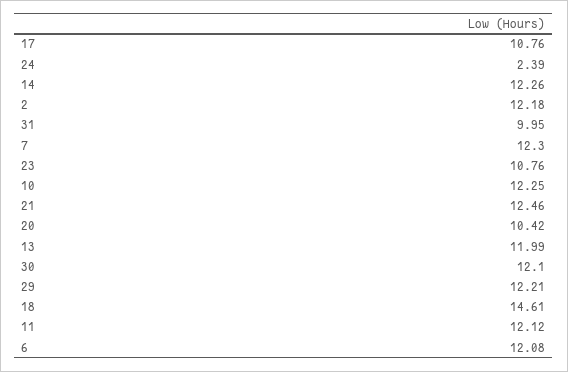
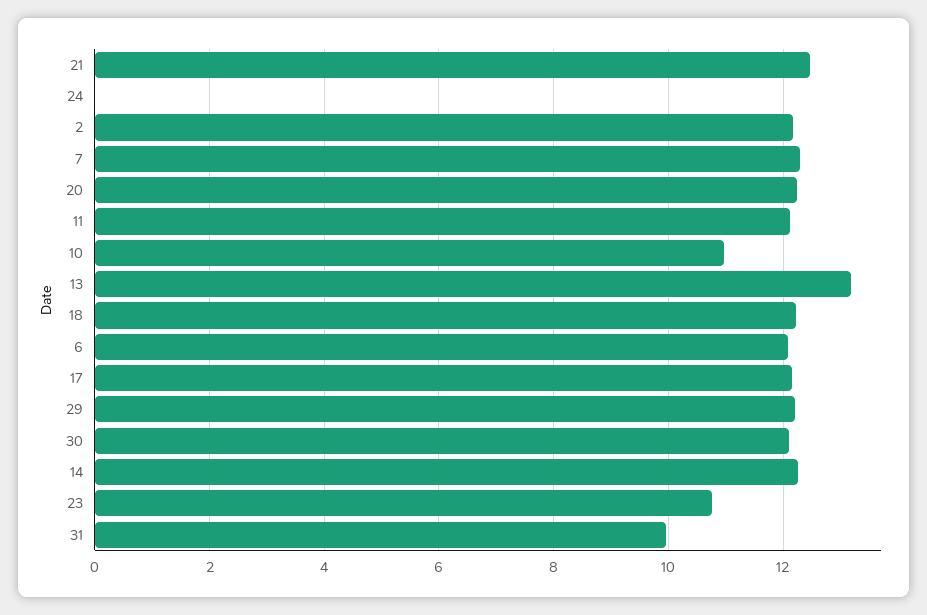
  {
-   "17": 10.76,
+   "17": 12.2,
-   "24": 2.39,
+   "24": 0,
    "14": 12.26,
    "2": 12.18,
    "31": 9.95,
    "7": 12.3,
    "23": 10.76,
-   "10": 12.25,
+   "10": 11,
    "21": 12.46,
-   "20": 10.42,
+   "20": 12.2,
-   "13": 11.99,
+   "13": 13.2,
    "30": 12.1,
    "29": 12.21,
-   "18": 14.61,
+   "18": 12.2,
    "11": 12.12,
    "6": 12.08
  }

